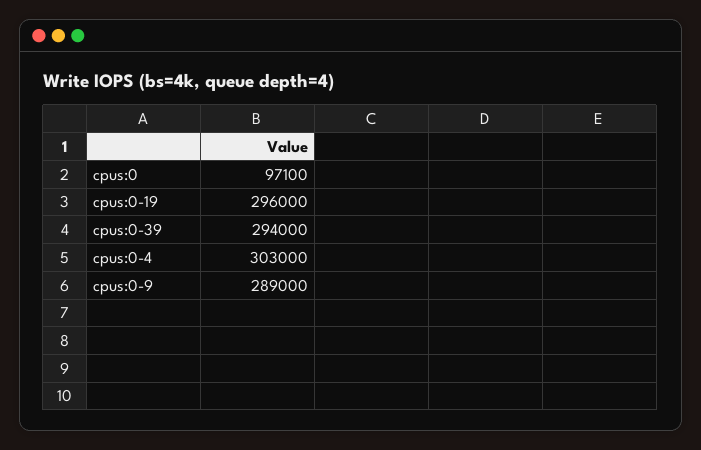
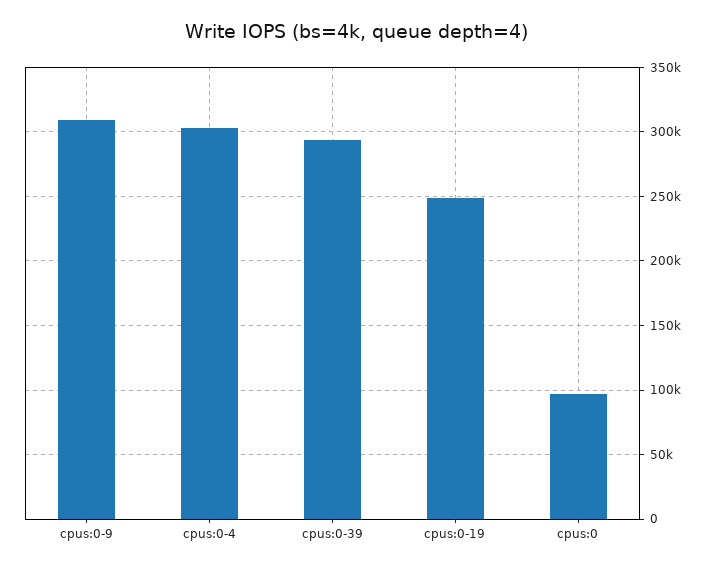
  {
    "cpus:0": 97100,
-   "cpus:0-19": 296000,
+   "cpus:0-19": 250000,
    "cpus:0-39": 294000,
    "cpus:0-4": 303000,
-   "cpus:0-9": 289000
+   "cpus:0-9": 310000
  }

